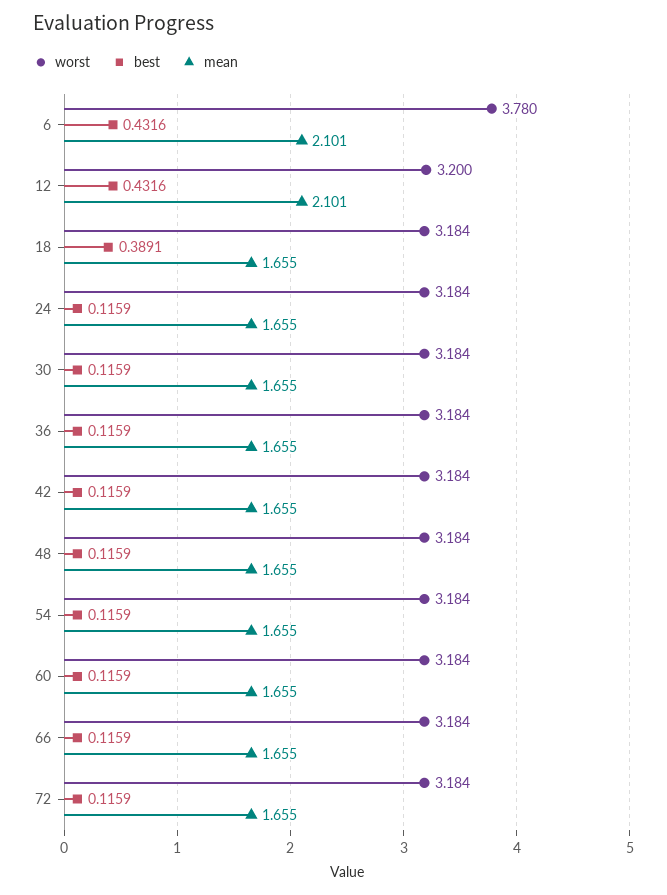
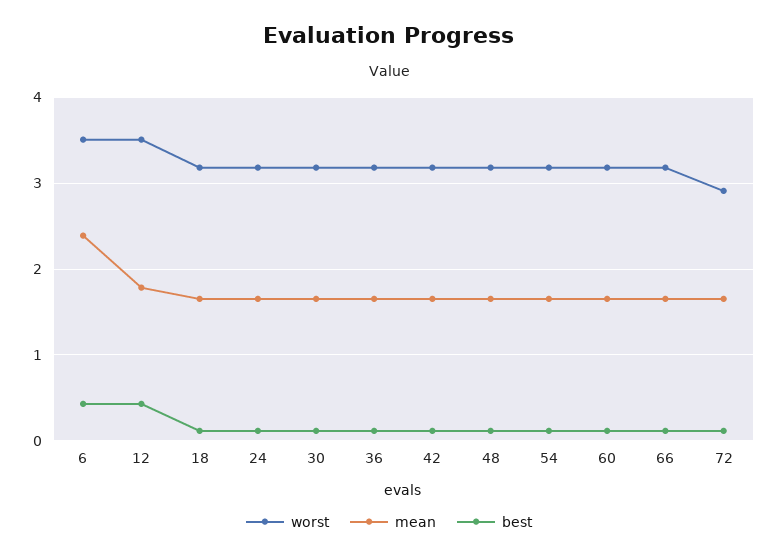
  {
    "worst": {
-     "6": 3.78,
+     "6": 3.5,
-     "12": 3.2,
+     "12": 3.5,
      "18": 3.184,
      "24": 3.184,
      "30": 3.184,
      "36": 3.184,
      "42": 3.184,
      "48": 3.184,
      "54": 3.184,
      "60": 3.184,
      "66": 3.184,
-     "72": 3.184
+     "72": 2.9
    },
    "best": {
      "6": 0.4316,
      "12": 0.4316,
-     "18": 0.3891,
+     "18": 0.1,
      "24": 0.1159,
      "30": 0.1159,
      "36": 0.1159,
      "42": 0.1159,
      "48": 0.1159,
      "54": 0.1159,
      "60": 0.1159,
      "66": 0.1159,
      "72": 0.1159
    },
    "mean": {
-     "6": 2.101,
+     "6": 2.4,
-     "12": 2.101,
+     "12": 1.8,
      "18": 1.655,
      "24": 1.655,
      "30": 1.655,
      "36": 1.655,
      "42": 1.655,
      "48": 1.655,
      "54": 1.655,
      "60": 1.655,
      "66": 1.655,
      "72": 1.655
    }
  }

